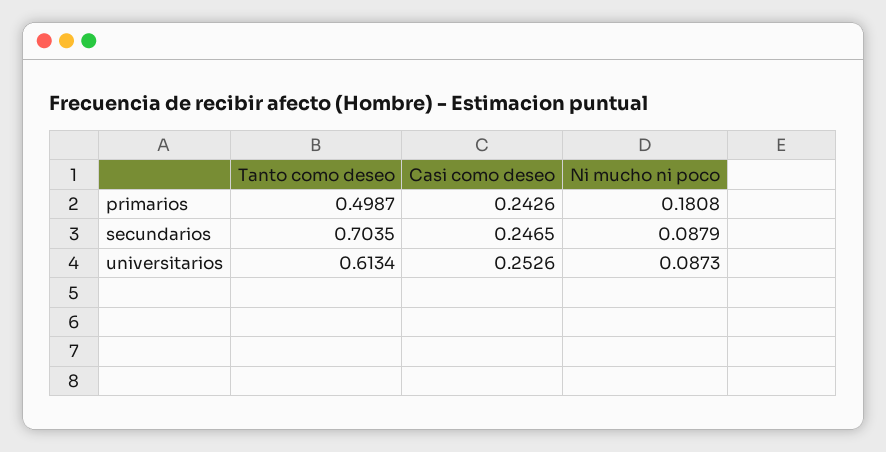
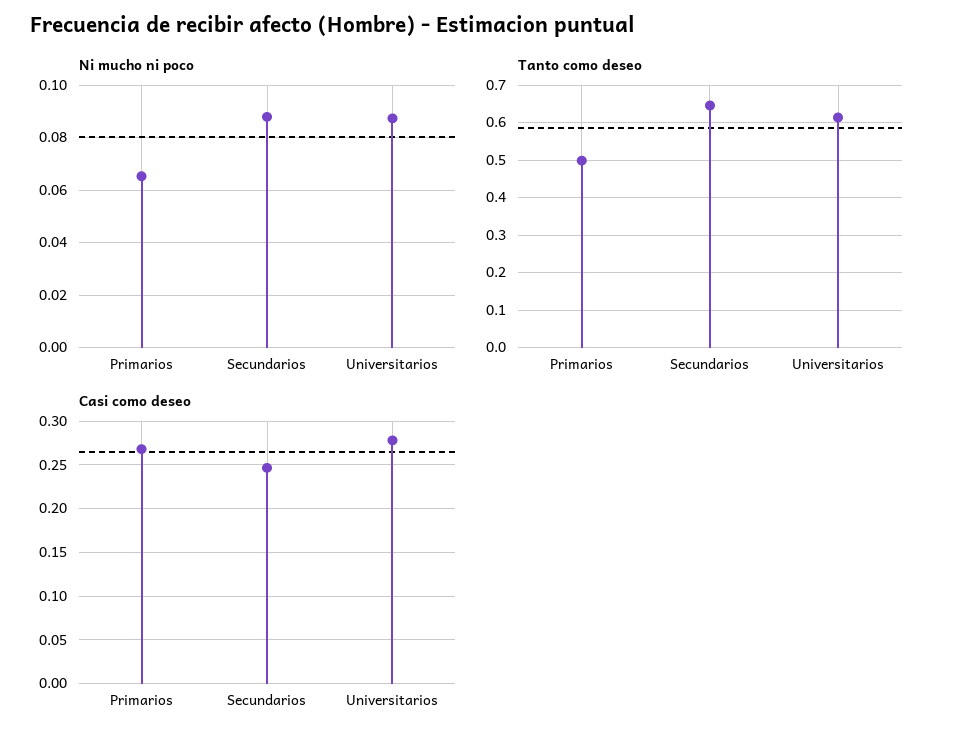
  {
    "Tanto como deseo": {
      "primarios": 0.4987,
-     "secundarios": 0.7035,
+     "secundarios": 0.64,
      "universitarios": 0.6134
    },
    "Casi como deseo": {
-     "primarios": 0.2426,
+     "primarios": 0.27,
      "secundarios": 0.2465,
-     "universitarios": 0.2526
+     "universitarios": 0.28
    },
    "Ni mucho ni poco": {
-     "primarios": 0.1808,
+     "primarios": 0.065,
      "secundarios": 0.0879,
      "universitarios": 0.0873
    }
  }

